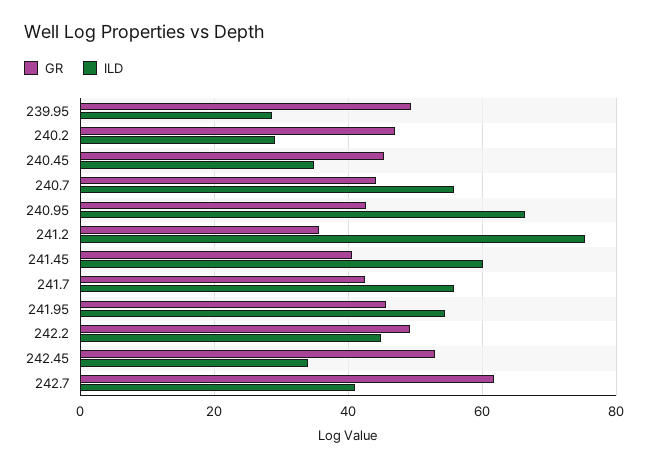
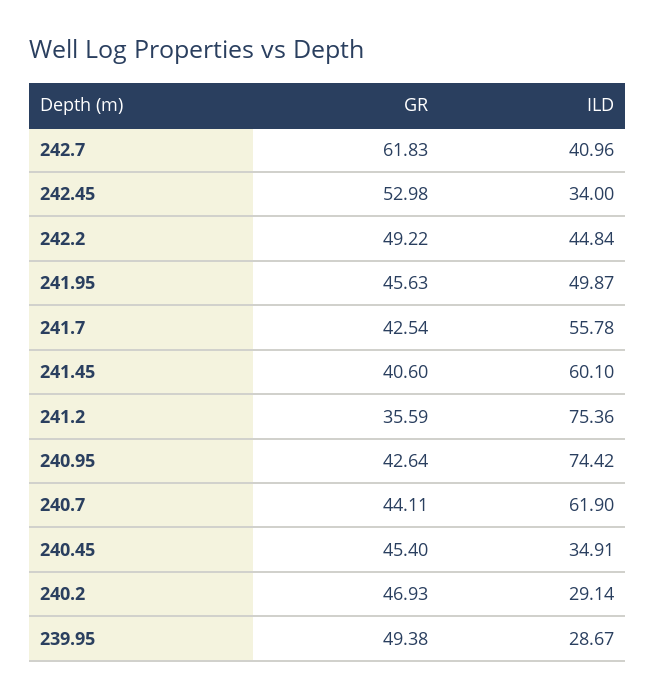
  {
    "GR": {
      "239.95": 49.38,
      "240.2": 46.93,
      "240.45": 45.4,
      "240.7": 44.11,
      "240.95": 42.64,
      "241.2": 35.59,
      "241.45": 40.6,
      "241.7": 42.54,
      "241.95": 45.63,
      "242.2": 49.22,
      "242.45": 52.98,
      "242.7": 61.83
    },
    "ILD": {
      "239.95": 28.67,
      "240.2": 29.14,
      "240.45": 34.91,
-     "240.7": 56,
+     "240.7": 61.9,
-     "240.95": 66,
+     "240.95": 74.42,
      "241.2": 75.36,
      "241.45": 60.1,
      "241.7": 55.78,
-     "241.95": 54,
+     "241.95": 49.87,
      "242.2": 44.84,
      "242.45": 34,
      "242.7": 40.96
    }
  }

